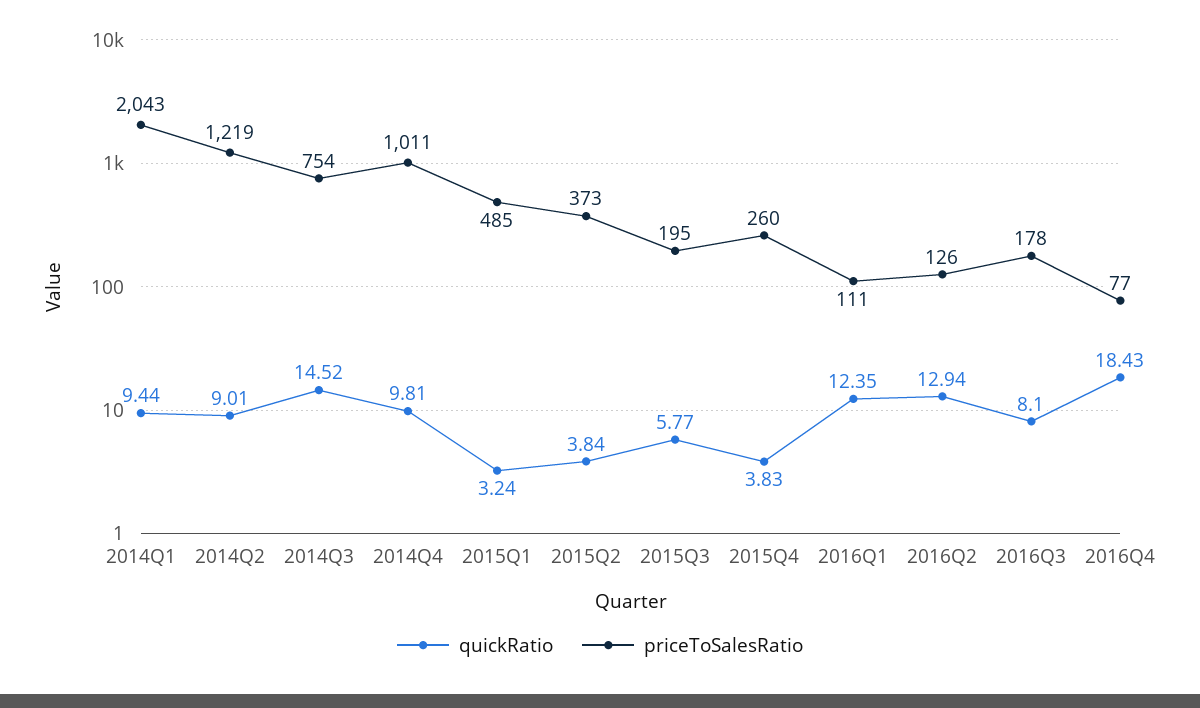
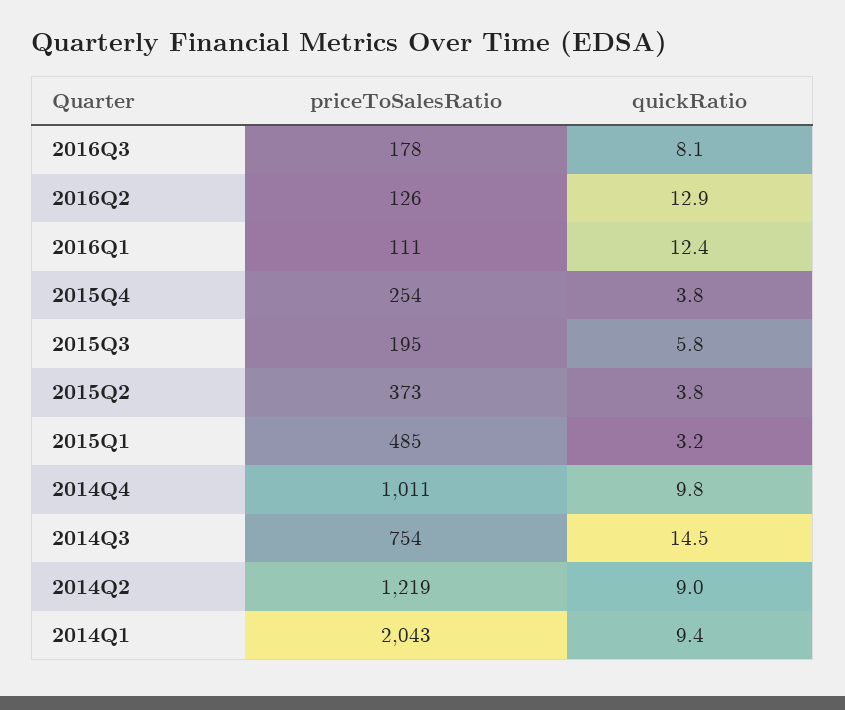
  {
    "quickRatio": {
      "2014Q1": 9.44,
      "2014Q2": 9.01,
      "2014Q3": 14.52,
      "2014Q4": 9.81,
      "2015Q1": 3.24,
      "2015Q2": 3.84,
      "2015Q3": 5.77,
      "2015Q4": 3.83,
      "2016Q1": 12.35,
      "2016Q2": 12.94,
-     "2016Q3": 8.1,
+     "2016Q3": 8.1
-     "2016Q4": 18.43
    },
    "priceToSalesRatio": {
      "2014Q1": 2043,
      "2014Q2": 1219,
      "2014Q3": 754,
      "2014Q4": 1011,
      "2015Q1": 485,
      "2015Q2": 373,
      "2015Q3": 195,
-     "2015Q4": 260,
+     "2015Q4": 254,
      "2016Q1": 111,
      "2016Q2": 126,
-     "2016Q3": 178,
+     "2016Q3": 178
-     "2016Q4": 77
    }
  }

